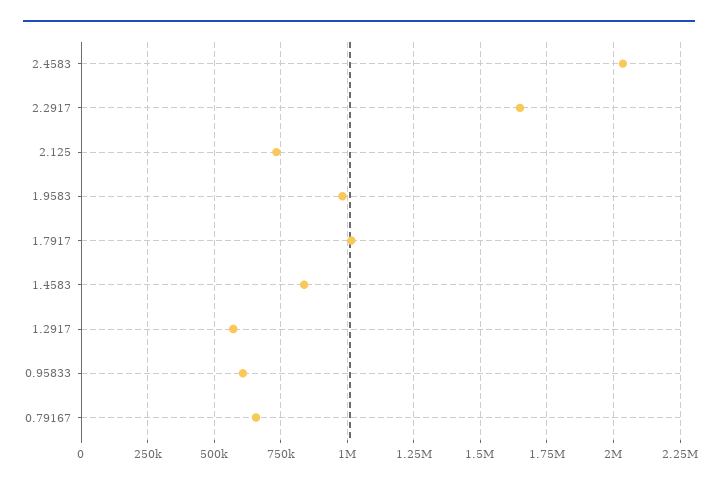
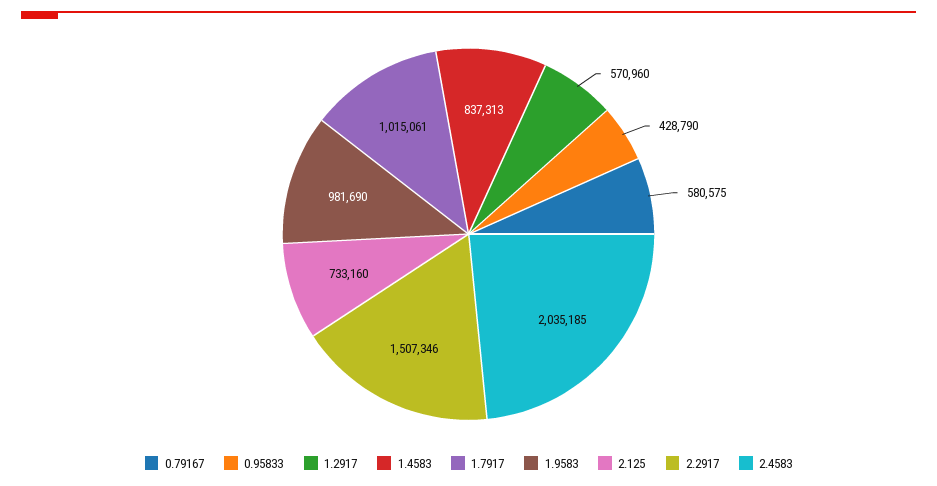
  {
    "2.4583": 2035185,
-   "2.2917": 1650000,
+   "2.2917": 1507346,
    "2.125": 733160,
    "1.9583": 981690,
    "1.7917": 1015061,
    "1.4583": 837313,
    "1.2917": 570960,
-   "0.95833": 600000,
+   "0.95833": 428790,
-   "0.79167": 650000
+   "0.79167": 580575
  }

